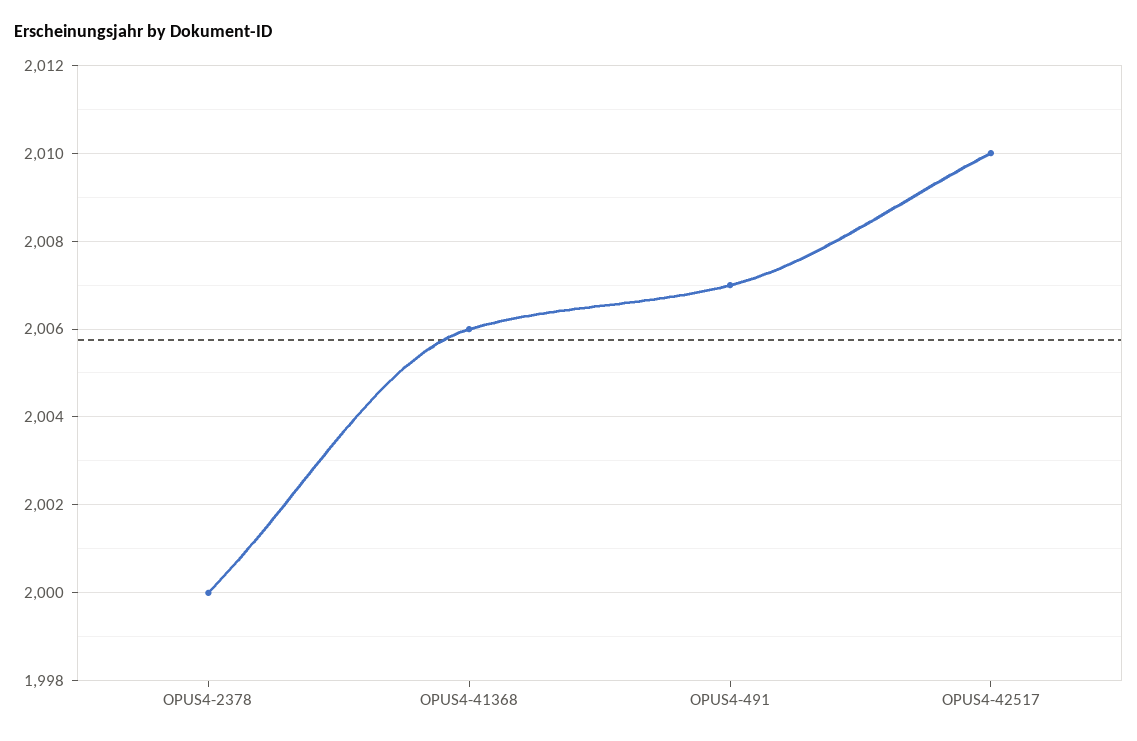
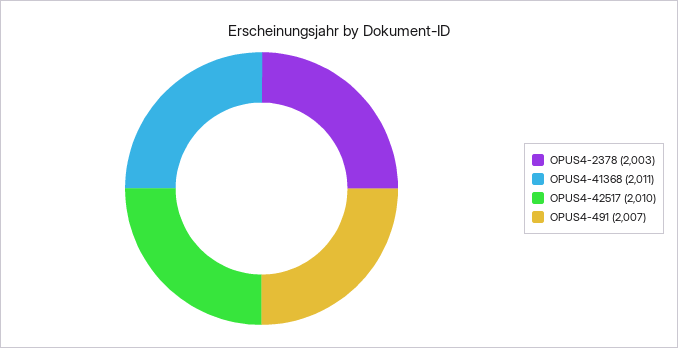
  {
-   "OPUS4-2378": 2000,
+   "OPUS4-2378": 2003,
-   "OPUS4-41368": 2006,
+   "OPUS4-41368": 2011,
    "OPUS4-491": 2007,
    "OPUS4-42517": 2010
  }

